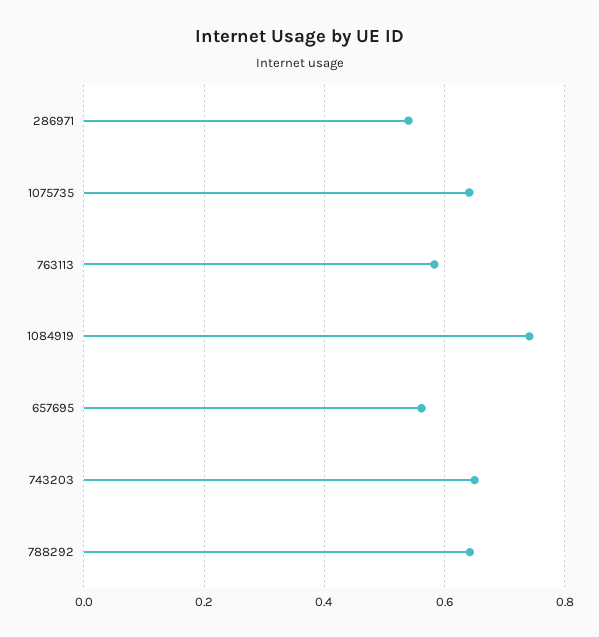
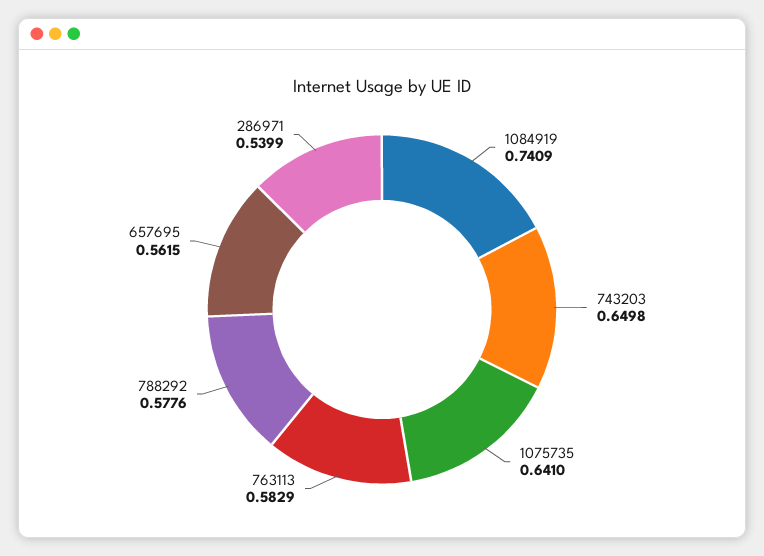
  {
    "286971": 0.5399,
    "1075735": 0.641,
    "763113": 0.5829,
    "1084919": 0.7409,
    "657695": 0.5615,
    "743203": 0.6498,
-   "788292": 0.64
+   "788292": 0.5776
  }

